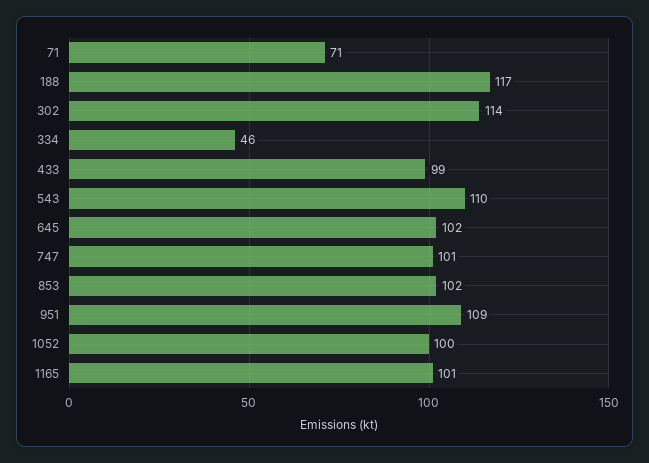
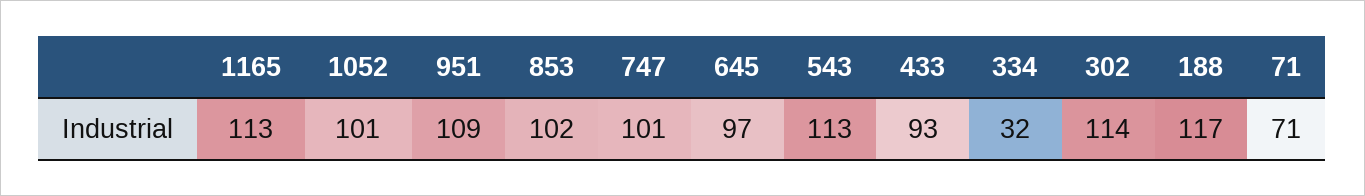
  {
    "71": 71,
    "188": 117,
    "302": 114,
-   "334": 46,
+   "334": 32,
-   "433": 99,
+   "433": 93,
-   "543": 110,
+   "543": 113,
-   "645": 102,
+   "645": 97,
    "747": 101,
    "853": 102,
    "951": 109,
-   "1052": 100,
+   "1052": 101,
-   "1165": 101
+   "1165": 113
  }

